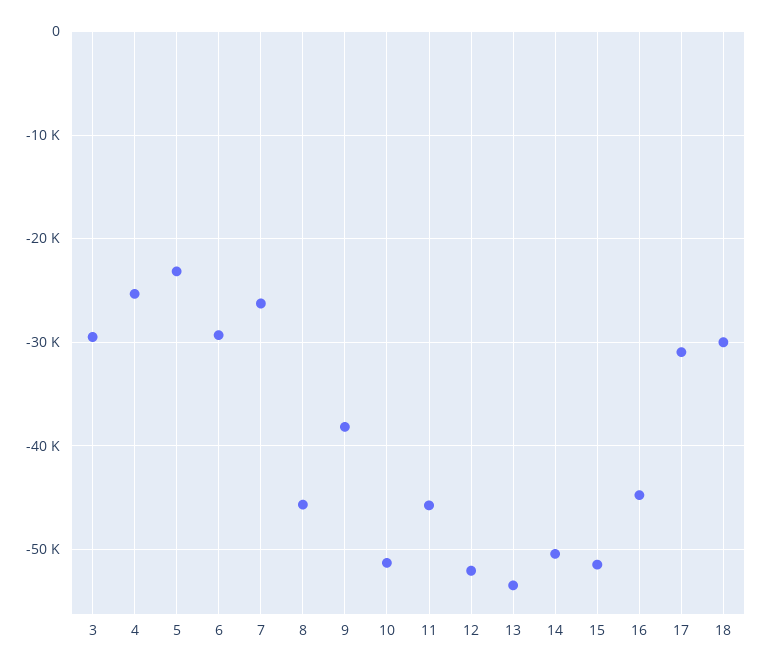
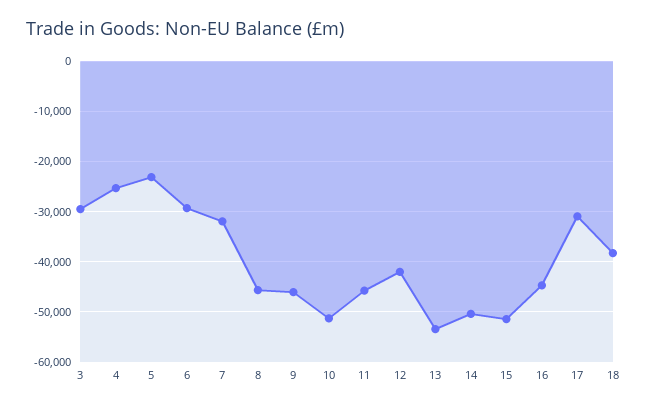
  {
    "3": -29000,
    "4": -25000,
    "5": -23000,
    "6": -29000,
-   "7": -26000,
+   "7": -32000,
    "8": -46000,
-   "9": -38000,
+   "9": -46000,
    "10": -51000,
    "11": -46000,
-   "12": -52000,
+   "12": -42000,
    "13": -53000,
    "14": -50000,
    "15": -51000,
    "16": -45000,
    "17": -31000,
-   "18": -30000
+   "18": -38000
  }

